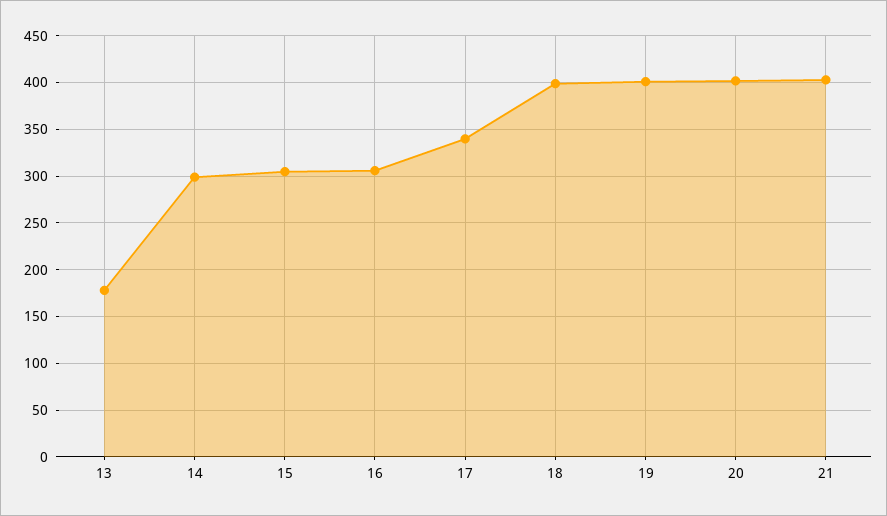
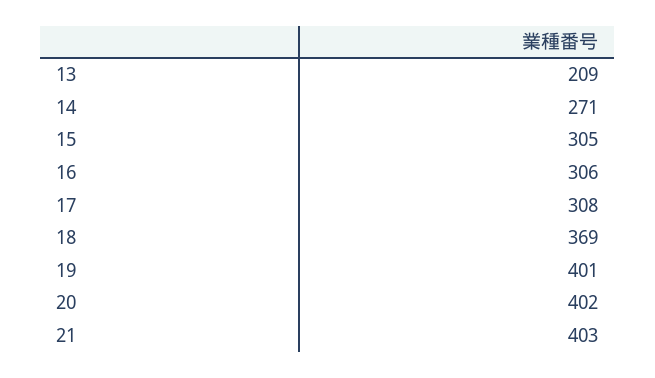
  {
-   "13": 180,
+   "13": 209,
-   "14": 300,
+   "14": 271,
    "15": 305,
    "16": 306,
-   "17": 340,
+   "17": 308,
-   "18": 400,
+   "18": 369,
    "19": 401,
    "20": 402,
    "21": 403
  }

